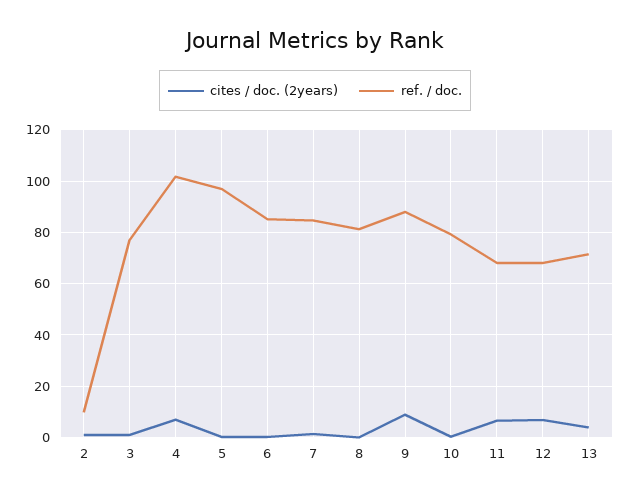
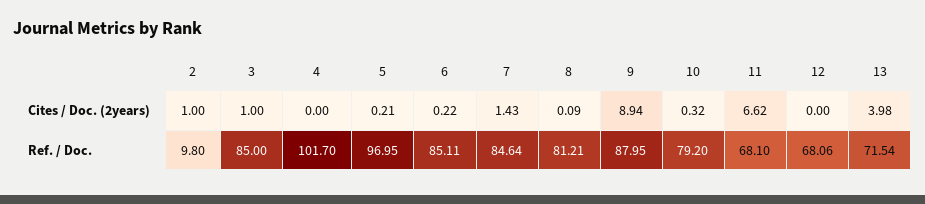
  {
    "cites / doc. (2years)": {
      "2": 1,
      "3": 1,
-     "4": 7.5,
+     "4": 0,
      "5": 0.21,
      "6": 0.22,
      "7": 1.43,
      "8": 0.09,
      "9": 8.94,
      "10": 0.32,
      "11": 6.62,
-     "12": 7.5,
+     "12": 0,
      "13": 3.98
    },
    "ref. / doc.": {
      "2": 9.8,
-     "3": 77.5,
+     "3": 85,
      "4": 101.7,
      "5": 96.95,
      "6": 85.11,
      "7": 84.64,
      "8": 81.21,
      "9": 87.95,
      "10": 79.2,
      "11": 68.1,
      "12": 68.06,
      "13": 71.54
    }
  }

